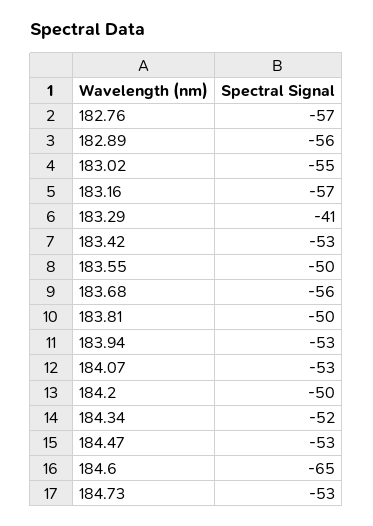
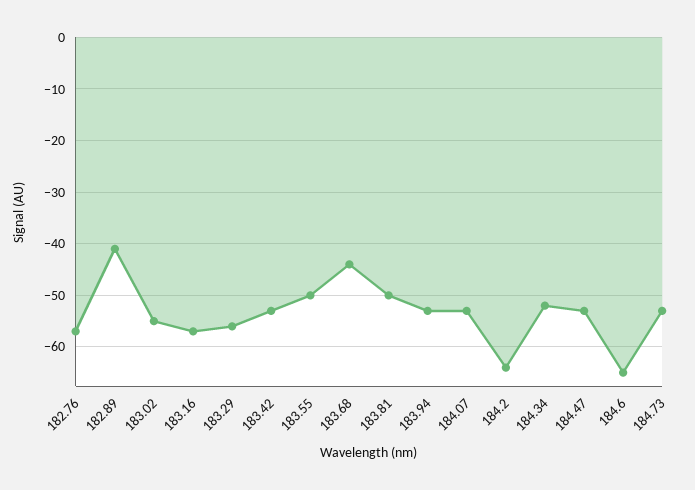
  {
    "182.76": -57,
-   "182.89": -56,
+   "182.89": -40,
    "183.02": -55,
    "183.16": -57,
-   "183.29": -41,
+   "183.29": -55,
    "183.42": -53,
    "183.55": -50,
-   "183.68": -56,
+   "183.68": -45,
    "183.81": -50,
    "183.94": -53,
    "184.07": -53,
-   "184.2": -50,
+   "184.2": -65,
    "184.34": -52,
    "184.47": -53,
    "184.6": -65,
    "184.73": -53
  }

